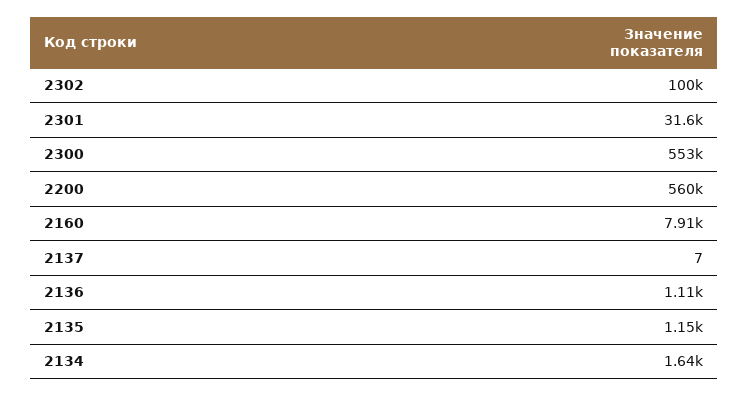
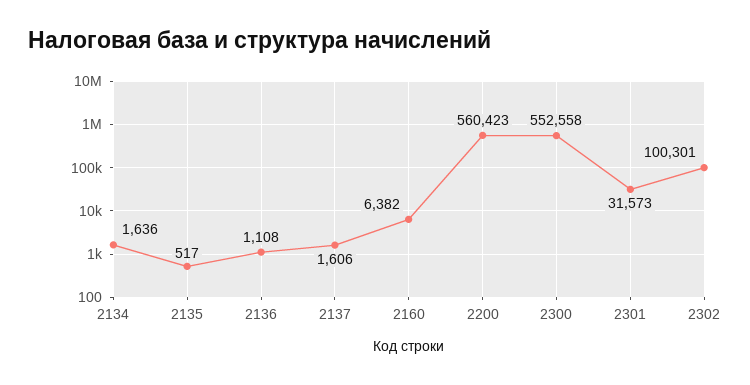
  {
    "2302": 100301,
    "2301": 31573,
    "2300": 552558,
    "2200": 560423,
-   "2160": 7910,
+   "2160": 6382,
-   "2137": 7,
+   "2137": 1606,
    "2136": 1108,
-   "2135": 1150,
+   "2135": 517,
    "2134": 1636
  }

